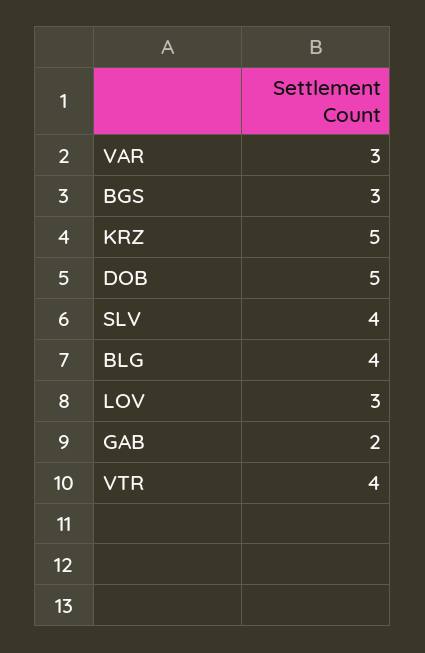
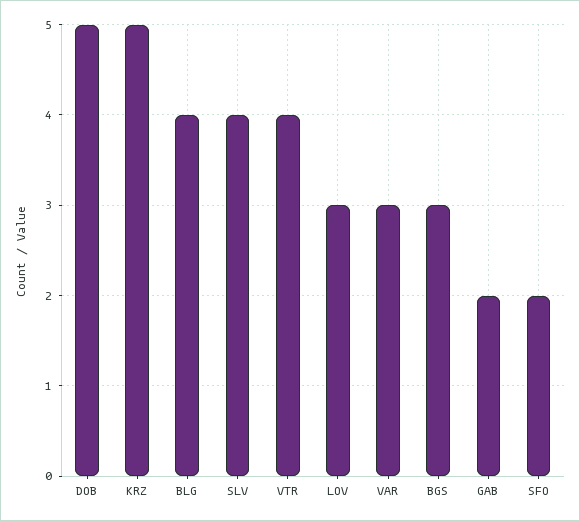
  {
    "VAR": 3,
    "BGS": 3,
    "KRZ": 5,
    "DOB": 5,
    "SLV": 4,
    "BLG": 4,
    "LOV": 3,
    "GAB": 2,
-   "VTR": 4
+   "VTR": 4,
+   "SFO": 2
  }

